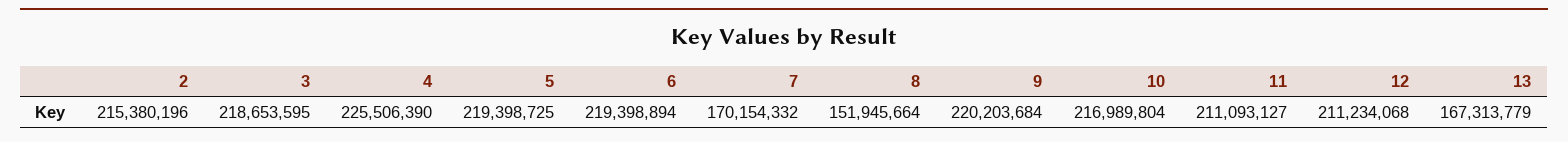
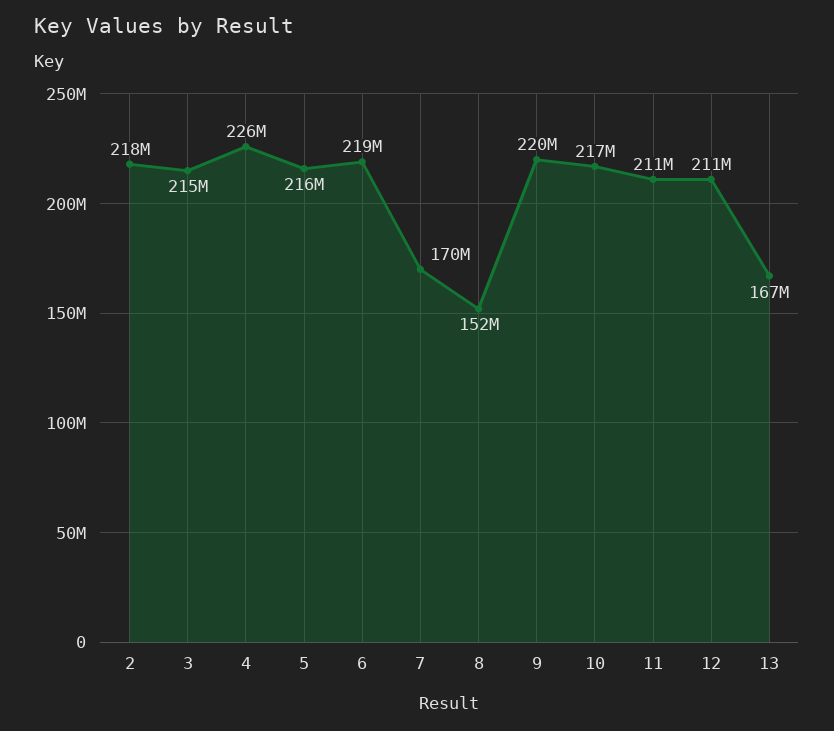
  {
-   "2": 215380196,
+   "2": 218000000,
-   "3": 218653595,
+   "3": 215000000,
    "4": 225506390,
-   "5": 219398725,
+   "5": 216000000,
    "6": 219398894,
    "7": 170154332,
    "8": 151945664,
    "9": 220203684,
    "10": 216989804,
    "11": 211093127,
    "12": 211234068,
    "13": 167313779
  }

